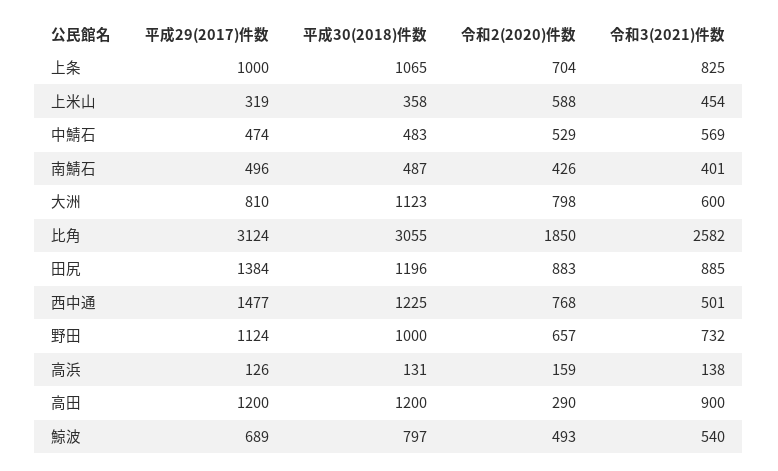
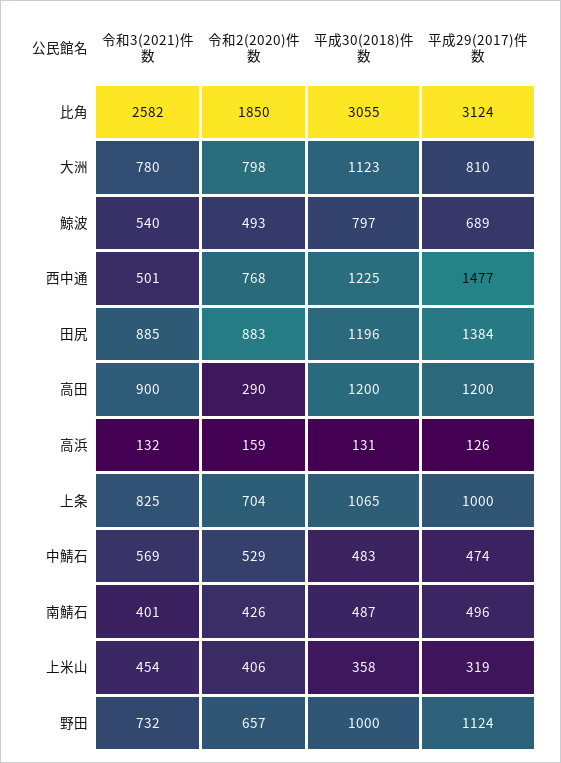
  {
    "平成29(2017)件数": {
      "上条": 1000,
      "上米山": 319,
      "中鯖石": 474,
      "南鯖石": 496,
      "大洲": 810,
      "比角": 3124,
      "田尻": 1384,
      "西中通": 1477,
      "野田": 1124,
      "高浜": 126,
      "高田": 1200,
      "鯨波": 689
    },
    "平成30(2018)件数": {
      "上条": 1065,
      "上米山": 358,
      "中鯖石": 483,
      "南鯖石": 487,
      "大洲": 1123,
      "比角": 3055,
      "田尻": 1196,
      "西中通": 1225,
      "野田": 1000,
      "高浜": 131,
      "高田": 1200,
      "鯨波": 797
    },
    "令和2(2020)件数": {
      "上条": 704,
-     "上米山": 588,
+     "上米山": 406,
      "中鯖石": 529,
      "南鯖石": 426,
      "大洲": 798,
      "比角": 1850,
      "田尻": 883,
      "西中通": 768,
      "野田": 657,
      "高浜": 159,
      "高田": 290,
      "鯨波": 493
    },
    "令和3(2021)件数": {
      "上条": 825,
      "上米山": 454,
      "中鯖石": 569,
      "南鯖石": 401,
-     "大洲": 600,
+     "大洲": 780,
      "比角": 2582,
      "田尻": 885,
      "西中通": 501,
      "野田": 732,
-     "高浜": 138,
+     "高浜": 132,
      "高田": 900,
      "鯨波": 540
    }
  }

